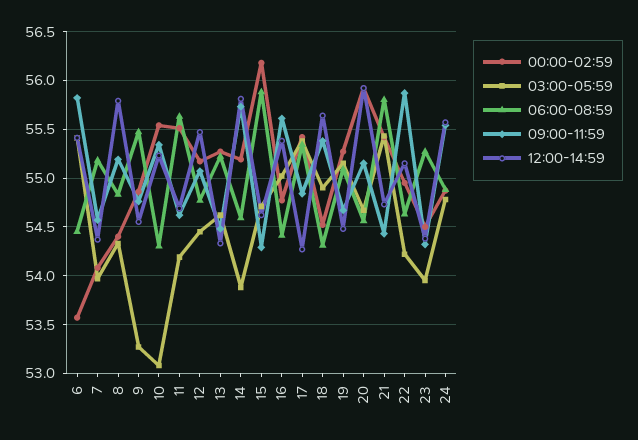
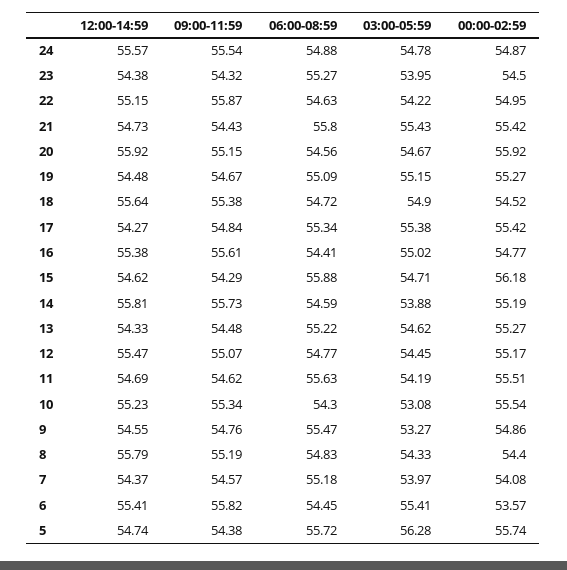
  {
    "00:00-02:59": {
      "6": 53.57,
      "7": 54.08,
      "8": 54.4,
      "9": 54.86,
      "10": 55.54,
      "11": 55.51,
      "12": 55.17,
      "13": 55.27,
      "14": 55.19,
      "15": 56.18,
      "16": 54.77,
      "17": 55.42,
      "18": 54.52,
      "19": 55.27,
      "20": 55.92,
      "21": 55.42,
      "22": 54.95,
      "23": 54.5,
-     "24": 54.87
+     "24": 54.87,
+     "5": 55.74
    },
    "03:00-05:59": {
      "6": 55.41,
      "7": 53.97,
      "8": 54.33,
      "9": 53.27,
      "10": 53.08,
      "11": 54.19,
      "12": 54.45,
      "13": 54.62,
      "14": 53.88,
      "15": 54.71,
      "16": 55.02,
      "17": 55.38,
      "18": 54.9,
      "19": 55.15,
      "20": 54.67,
      "21": 55.43,
      "22": 54.22,
      "23": 53.95,
-     "24": 54.78
+     "24": 54.78,
+     "5": 56.28
    },
    "06:00-08:59": {
      "6": 54.45,
      "7": 55.18,
      "8": 54.83,
      "9": 55.47,
      "10": 54.3,
      "11": 55.63,
      "12": 54.77,
      "13": 55.22,
      "14": 54.59,
      "15": 55.88,
      "16": 54.41,
      "17": 55.34,
-     "18": 54.3,
+     "18": 54.72,
      "19": 55.09,
      "20": 54.56,
      "21": 55.8,
      "22": 54.63,
      "23": 55.27,
-     "24": 54.88
+     "24": 54.88,
+     "5": 55.72
    },
    "09:00-11:59": {
      "6": 55.82,
      "7": 54.57,
      "8": 55.19,
      "9": 54.76,
      "10": 55.34,
      "11": 54.62,
      "12": 55.07,
      "13": 54.48,
      "14": 55.73,
      "15": 54.29,
      "16": 55.61,
      "17": 54.84,
      "18": 55.38,
      "19": 54.67,
      "20": 55.15,
      "21": 54.43,
      "22": 55.87,
      "23": 54.32,
-     "24": 55.54
+     "24": 55.54,
+     "5": 54.38
    },
    "12:00-14:59": {
      "6": 55.41,
      "7": 54.37,
      "8": 55.79,
      "9": 54.55,
      "10": 55.23,
      "11": 54.69,
      "12": 55.47,
      "13": 54.33,
      "14": 55.81,
      "15": 54.62,
      "16": 55.38,
      "17": 54.27,
      "18": 55.64,
      "19": 54.48,
      "20": 55.92,
      "21": 54.73,
      "22": 55.15,
      "23": 54.38,
-     "24": 55.57
+     "24": 55.57,
+     "5": 54.74
    }
  }

